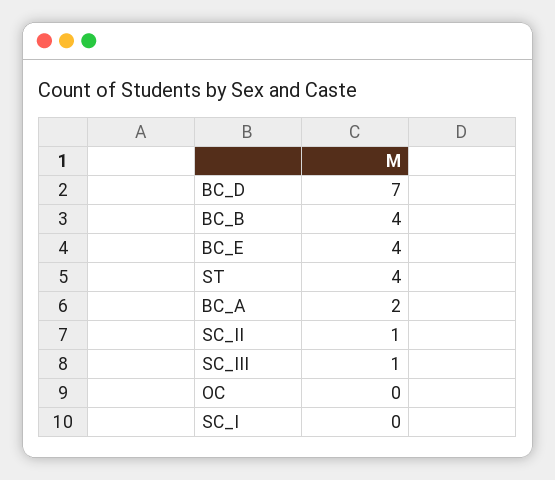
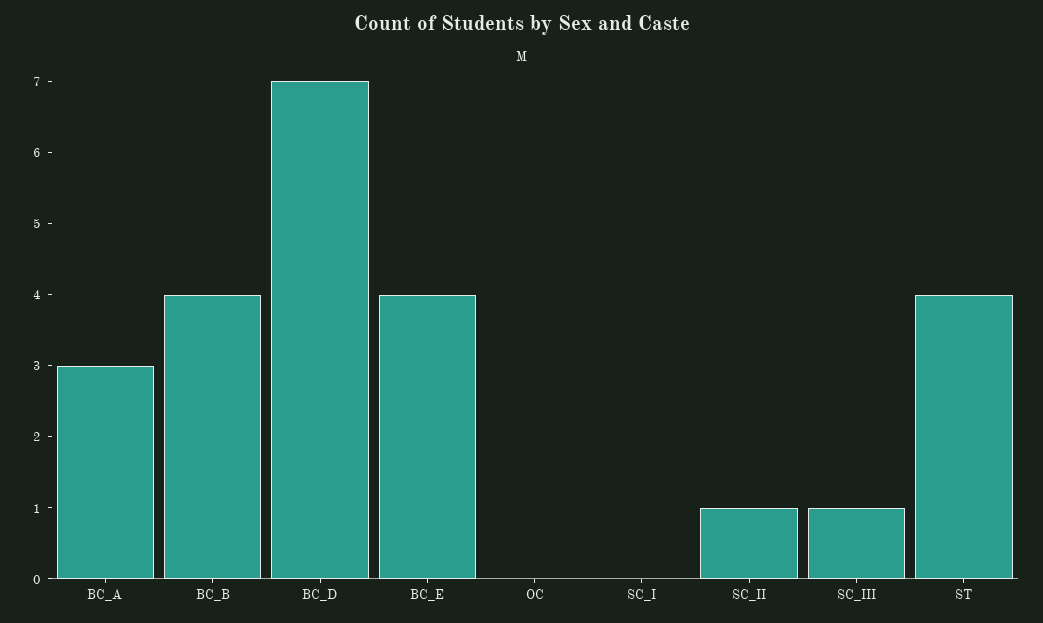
  {
    "BC_D": 7,
    "BC_B": 4,
    "BC_E": 4,
    "ST": 4,
-   "BC_A": 2,
+   "BC_A": 3,
    "SC_II": 1,
    "SC_III": 1,
    "OC": 0,
    "SC_I": 0
  }

